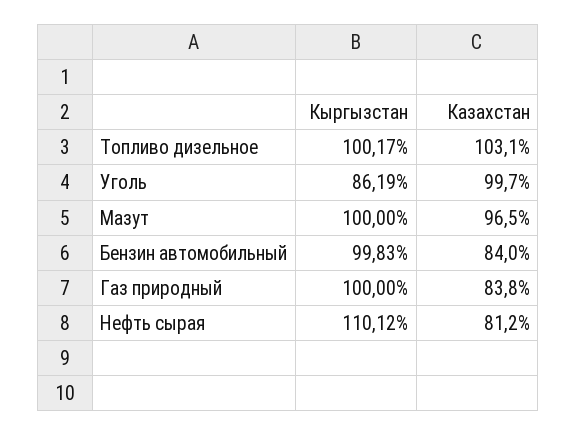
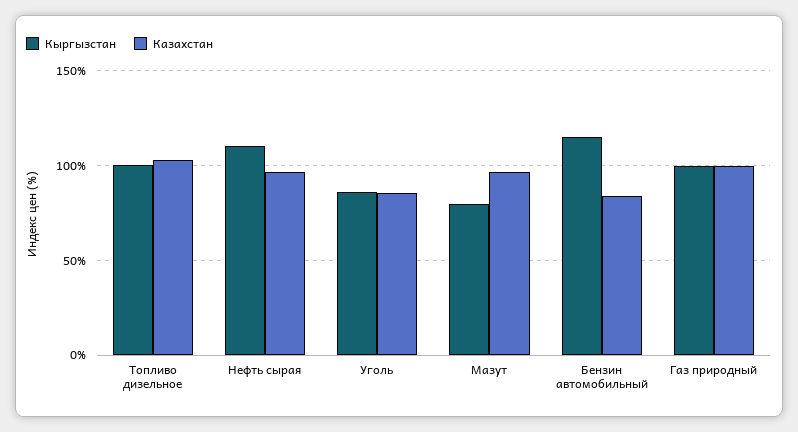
  {
    "Кыргызстан": {
      "Топливо дизельное": 100.17,
      "Уголь": 86.19,
-     "Мазут": 100,
+     "Мазут": 80,
-     "Бензин автомобильный": 99.83,
+     "Бензин автомобильный": 115,
      "Газ природный": 100,
      "Нефть сырая": 110.12
    },
    "Казахстан": {
      "Топливо дизельное": 103.1,
-     "Уголь": 99.7,
+     "Уголь": 85,
      "Мазут": 96.5,
      "Бензин автомобильный": 84,
-     "Газ природный": 83.8,
+     "Газ природный": 100,
-     "Нефть сырая": 81.2
+     "Нефть сырая": 95
    }
  }

